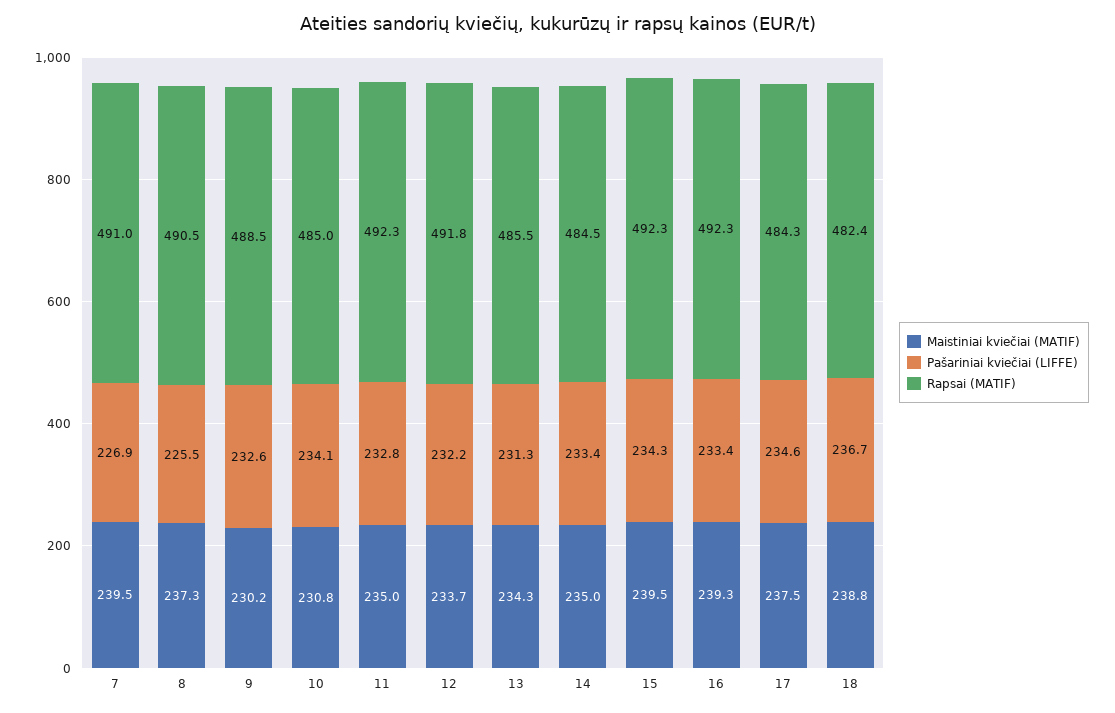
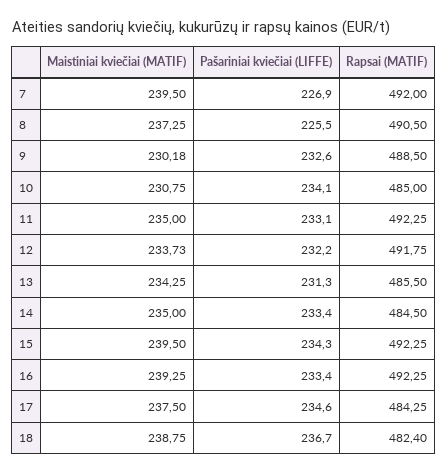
  {
    "Maistiniai kviečiai (MATIF)": {
      "7": 239.5,
      "8": 237.25,
      "9": 230.18,
      "10": 230.75,
      "11": 235,
      "12": 233.73,
      "13": 234.25,
      "14": 235,
      "15": 239.5,
      "16": 239.25,
      "17": 237.5,
      "18": 238.75
    },
    "Pašariniai kviečiai (LIFFE)": {
      "7": 226.9,
      "8": 225.5,
      "9": 232.6,
      "10": 234.1,
-     "11": 232.8,
+     "11": 233.1,
      "12": 232.2,
      "13": 231.3,
      "14": 233.4,
      "15": 234.3,
      "16": 233.4,
      "17": 234.6,
      "18": 236.7
    },
    "Rapsai (MATIF)": {
-     "7": 491,
+     "7": 492,
      "8": 490.5,
      "9": 488.5,
      "10": 485,
      "11": 492.25,
      "12": 491.75,
      "13": 485.5,
      "14": 484.5,
      "15": 492.25,
      "16": 492.25,
      "17": 484.25,
      "18": 482.4
    }
  }

